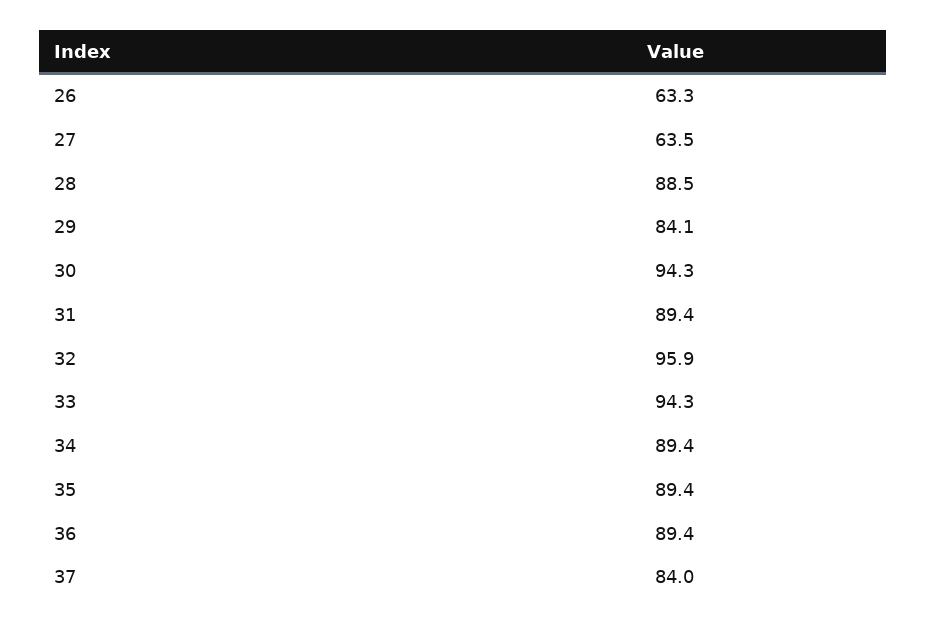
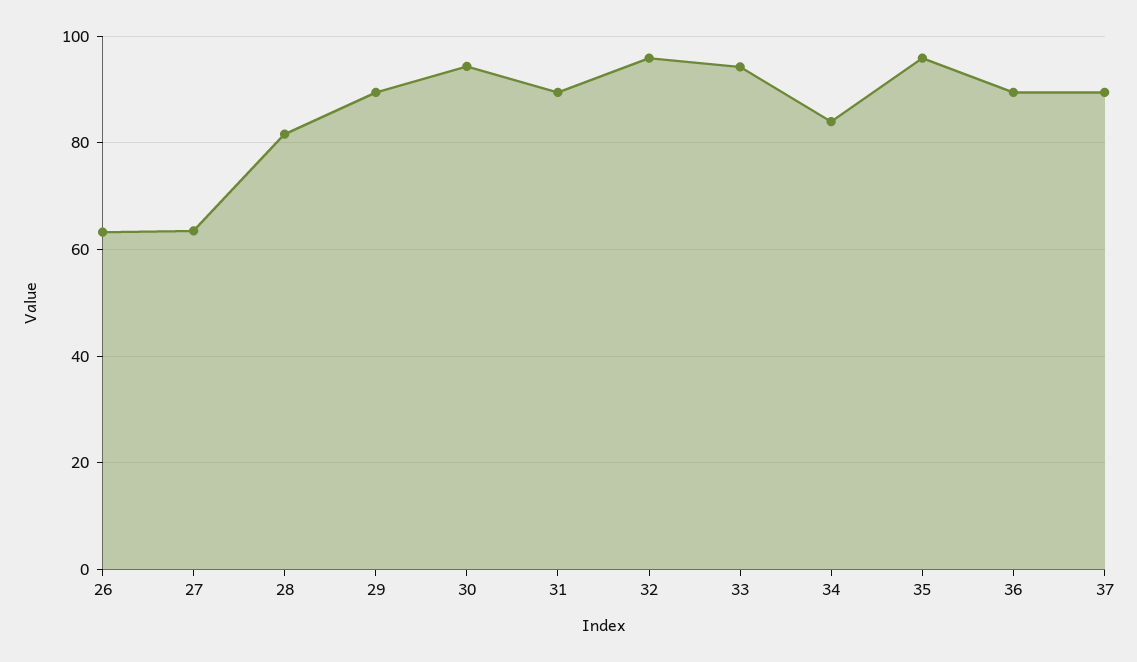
  {
    "26": 63.3,
    "27": 63.5,
-   "28": 88.5,
+   "28": 82,
-   "29": 84.1,
+   "29": 90,
    "30": 94.3,
    "31": 89.4,
    "32": 95.9,
    "33": 94.3,
-   "34": 89.4,
+   "34": 84,
-   "35": 89.4,
+   "35": 96,
    "36": 89.4,
-   "37": 84
+   "37": 90
  }

